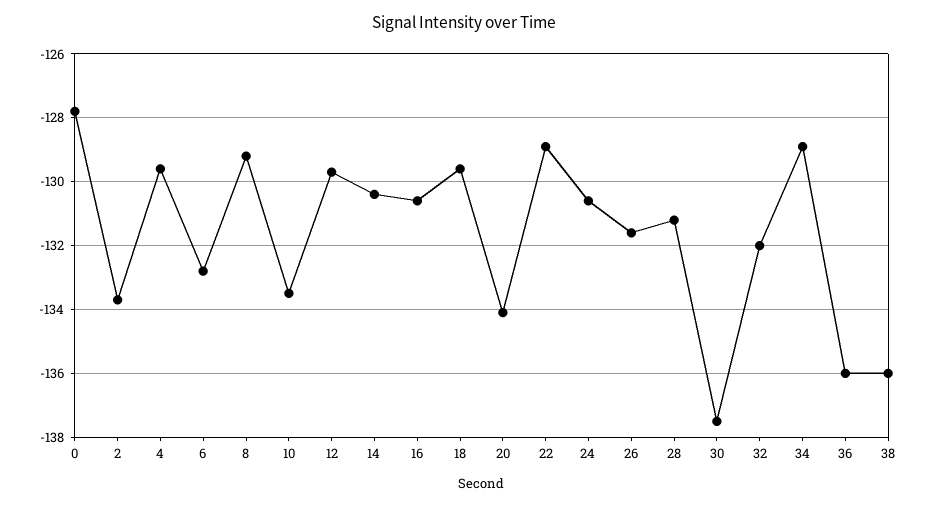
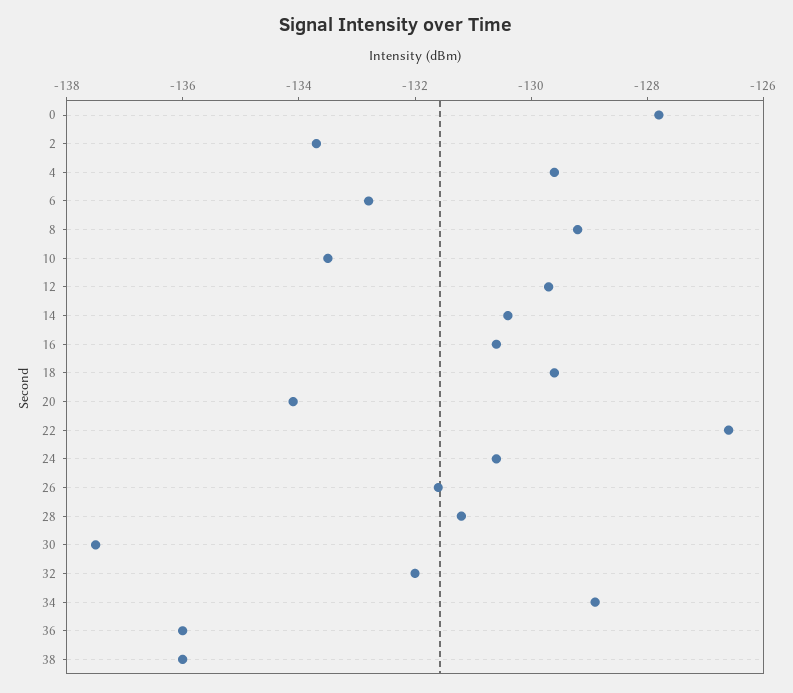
  {
    "0": -128,
    "2": -133.5,
    "4": -129.5,
    "6": -133,
    "8": -129,
    "10": -133.5,
    "12": -129.5,
    "14": -130.5,
    "16": -130.5,
    "18": -129.5,
    "20": -134,
-   "22": -129,
+   "22": -126.5,
    "24": -130.5,
    "26": -131.5,
    "28": -131,
    "30": -137.5,
    "32": -132,
    "34": -129,
    "36": -136,
    "38": -136
  }

